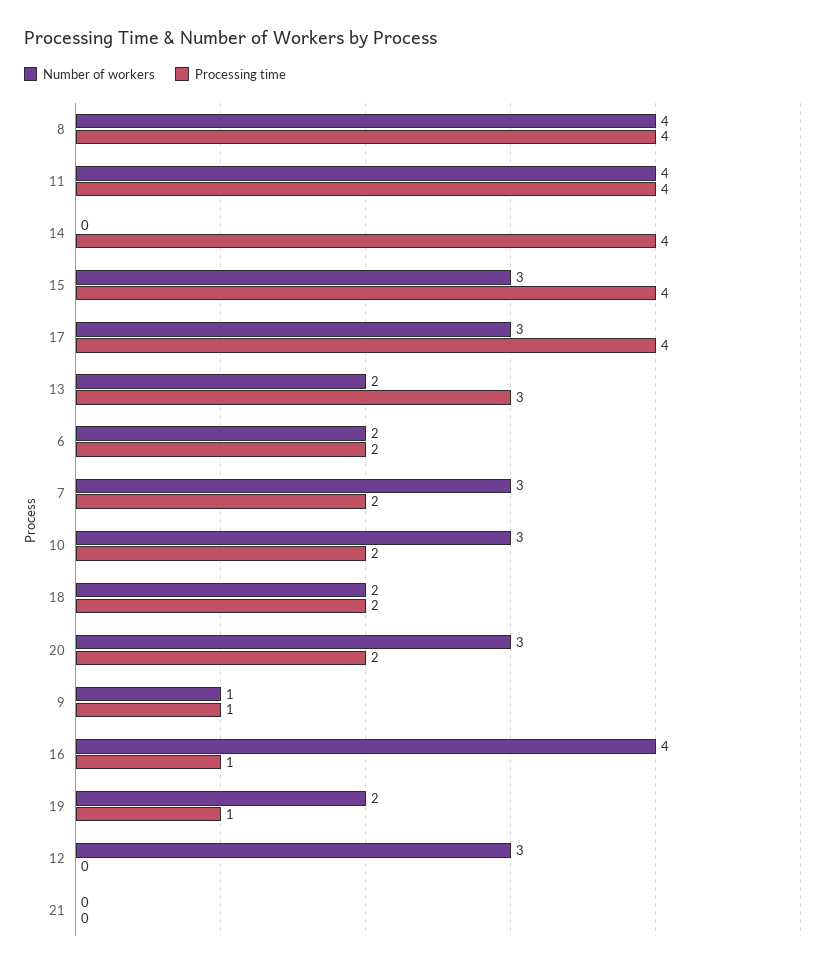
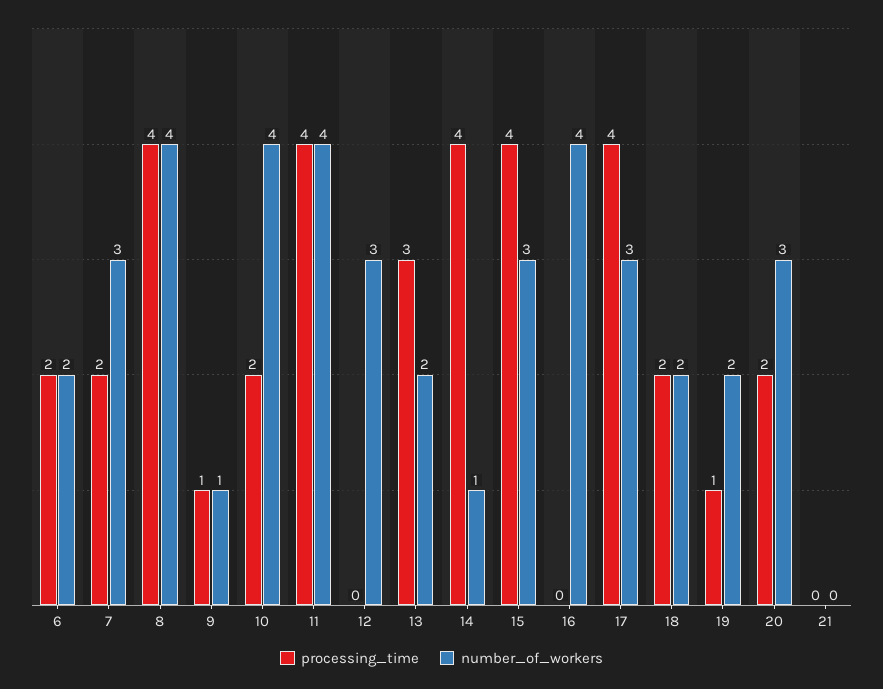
  {
    "Number of workers": {
      "8": 4,
      "11": 4,
-     "14": 0,
+     "14": 1,
      "15": 3,
      "17": 3,
      "13": 2,
      "6": 2,
      "7": 3,
-     "10": 3,
+     "10": 4,
      "18": 2,
      "20": 3,
      "9": 1,
      "16": 4,
      "19": 2,
      "12": 3,
      "21": 0
    },
    "Processing time": {
      "8": 4,
      "11": 4,
      "14": 4,
      "15": 4,
      "17": 4,
      "13": 3,
      "6": 2,
      "7": 2,
      "10": 2,
      "18": 2,
      "20": 2,
      "9": 1,
-     "16": 1,
+     "16": 0,
      "19": 1,
      "12": 0,
      "21": 0
    }
  }

